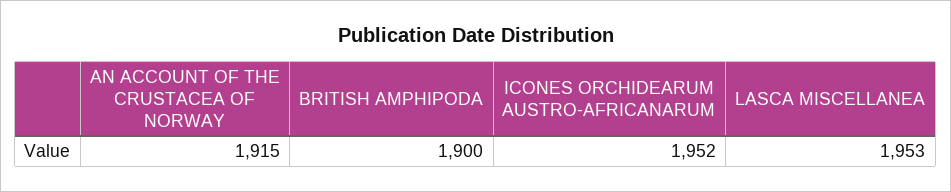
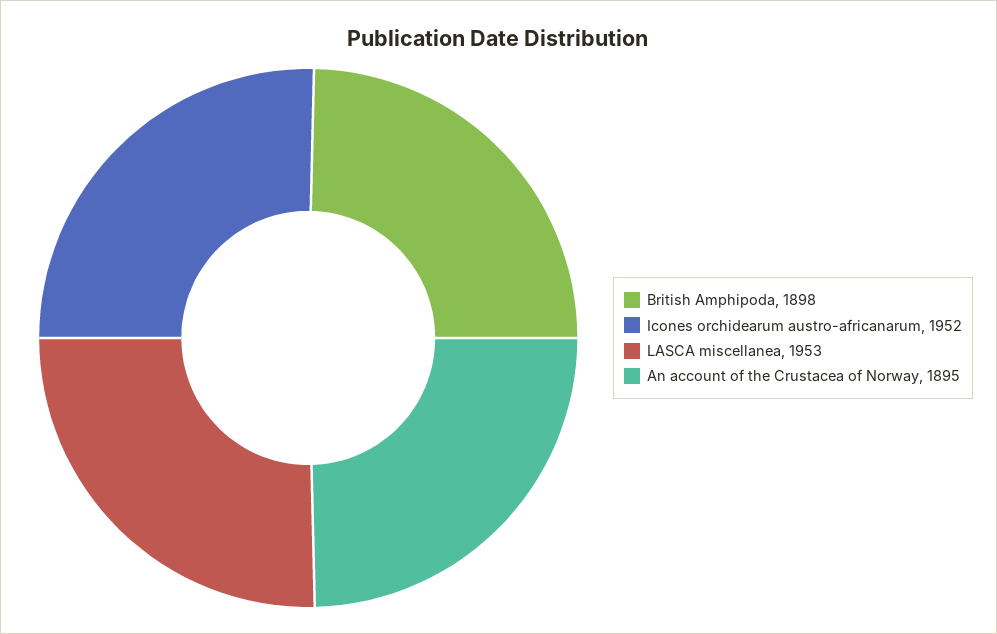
  {
-   "AN ACCOUNT OF THE CRUSTACEA OF NORWAY": 1915,
+   "AN ACCOUNT OF THE CRUSTACEA OF NORWAY": 1895,
-   "BRITISH AMPHIPODA": 1900,
+   "BRITISH AMPHIPODA": 1898,
    "ICONES ORCHIDEARUM AUSTRO-AFRICANARUM": 1952,
    "LASCA MISCELLANEA": 1953
  }

